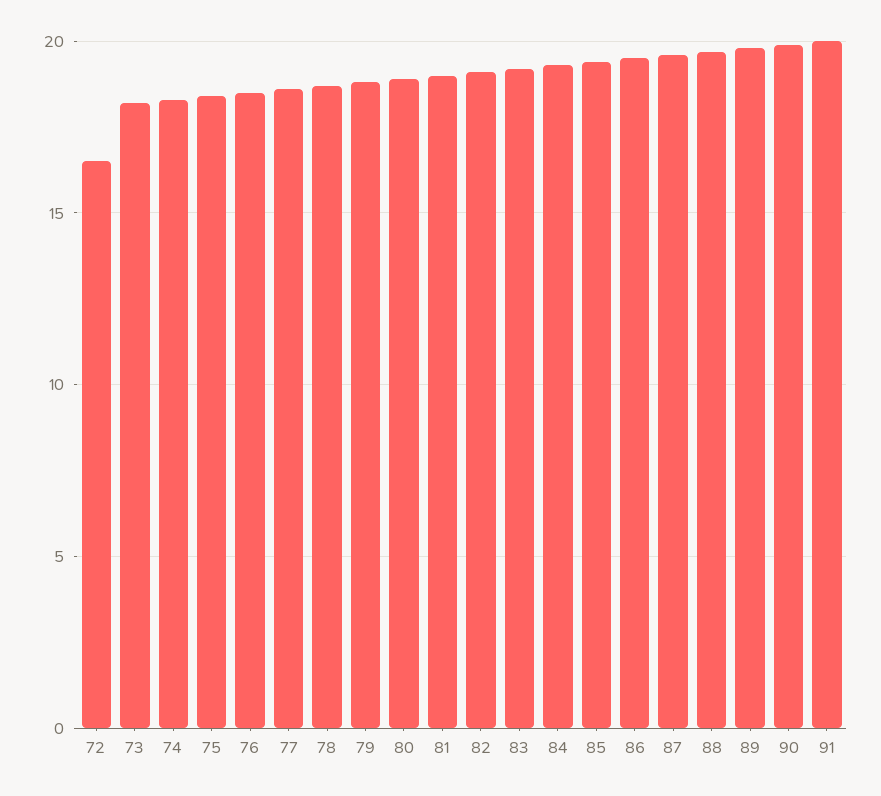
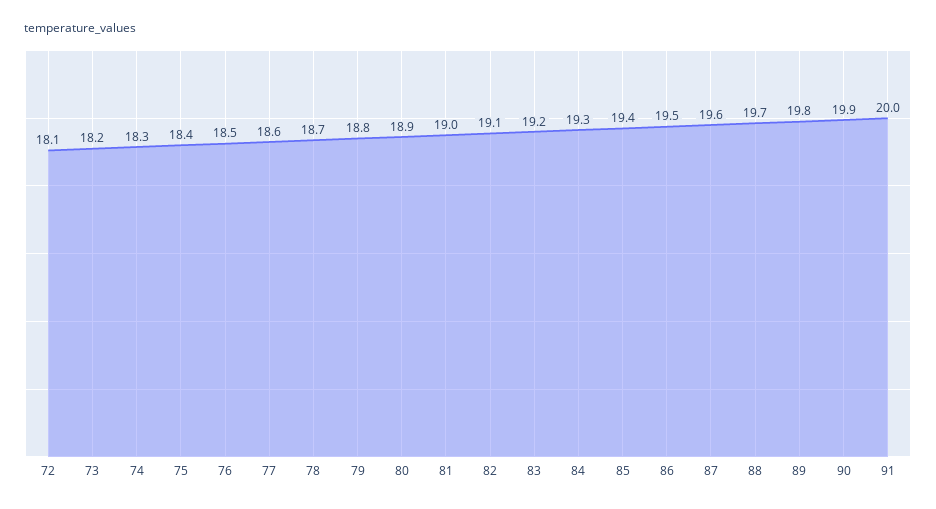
  {
-   "72": 16.5,
+   "72": 18.1,
    "73": 18.2,
    "74": 18.3,
    "75": 18.4,
    "76": 18.5,
    "77": 18.6,
    "78": 18.7,
    "79": 18.8,
    "80": 18.9,
    "81": 19,
    "82": 19.1,
    "83": 19.2,
    "84": 19.3,
    "85": 19.4,
    "86": 19.5,
    "87": 19.6,
    "88": 19.7,
    "89": 19.8,
    "90": 19.9,
    "91": 20
  }

